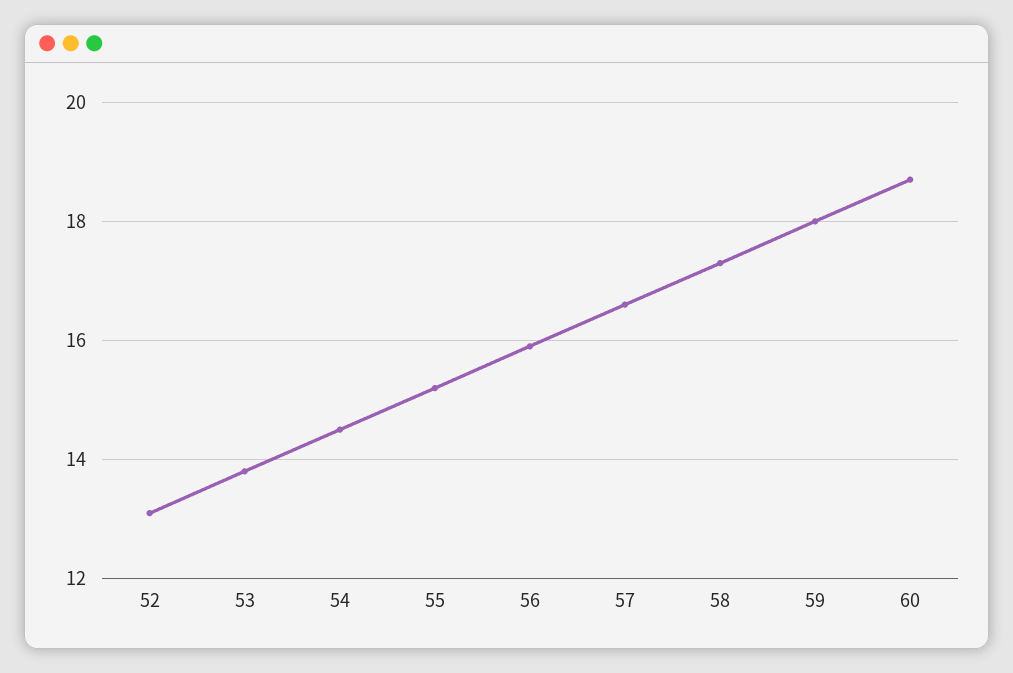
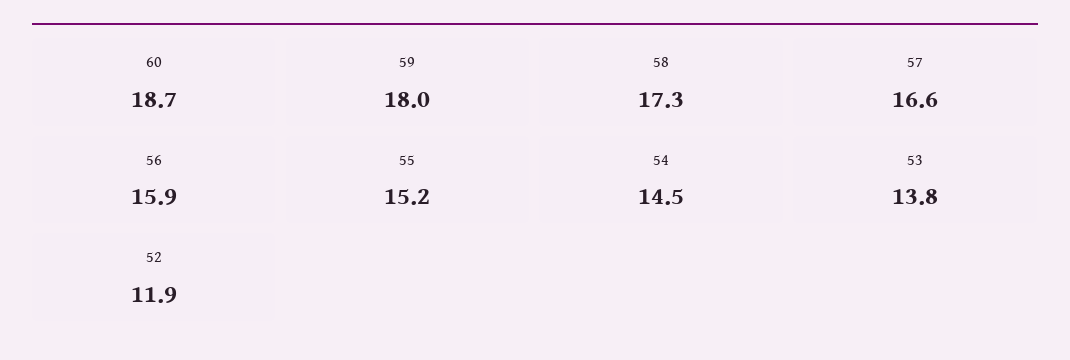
  {
-   "52": 13,
+   "52": 11.9,
    "53": 13.8,
    "54": 14.5,
    "55": 15.2,
    "56": 15.9,
    "57": 16.6,
    "58": 17.3,
    "59": 18,
    "60": 18.7
  }

